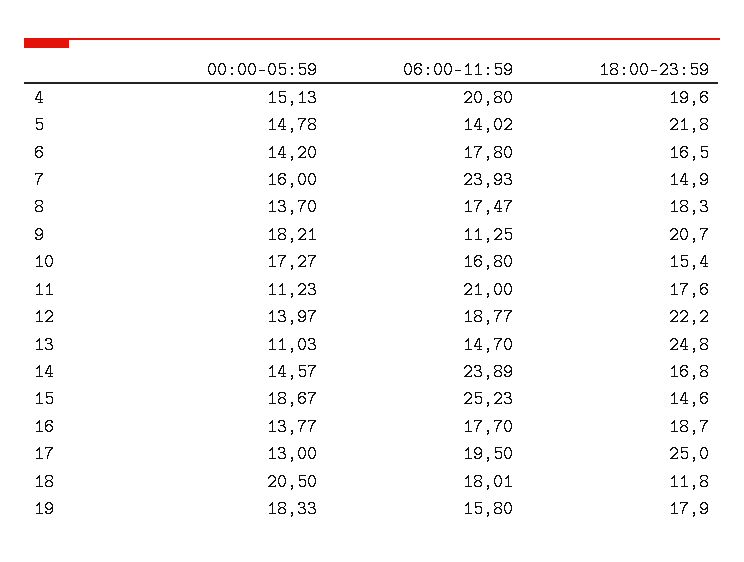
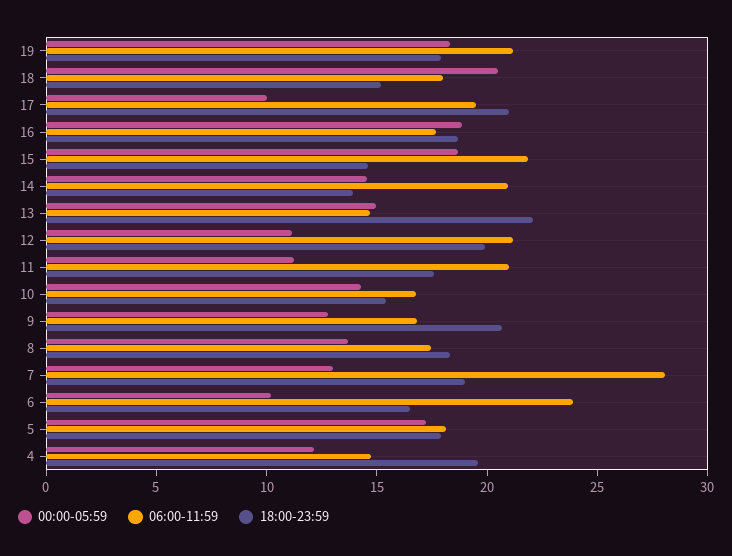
  {
    "00:00-05:59": {
-     "4": 15.13,
+     "4": 12,
-     "5": 14.78,
+     "5": 17,
-     "6": 14.2,
+     "6": 10,
-     "7": 16,
+     "7": 13,
      "8": 13.7,
-     "9": 18.21,
+     "9": 13,
-     "10": 17.27,
+     "10": 14,
      "11": 11.23,
-     "12": 13.97,
+     "12": 11,
-     "13": 11.03,
+     "13": 15,
      "14": 14.57,
      "15": 18.67,
-     "16": 13.77,
+     "16": 19,
-     "17": 13,
+     "17": 10,
      "18": 20.5,
      "19": 18.33
    },
    "06:00-11:59": {
-     "4": 20.8,
+     "4": 15,
-     "5": 14.02,
+     "5": 18,
-     "6": 17.8,
+     "6": 24,
-     "7": 23.93,
+     "7": 28,
      "8": 17.47,
-     "9": 11.25,
+     "9": 17,
      "10": 16.8,
      "11": 21,
-     "12": 18.77,
+     "12": 21,
      "13": 14.7,
-     "14": 23.89,
+     "14": 21,
-     "15": 25.23,
+     "15": 22,
      "16": 17.7,
      "17": 19.5,
      "18": 18.01,
-     "19": 15.8
+     "19": 21
    },
    "18:00-23:59": {
      "4": 19.6,
-     "5": 21.8,
+     "5": 18,
      "6": 16.5,
-     "7": 14.9,
+     "7": 19,
      "8": 18.3,
      "9": 20.7,
      "10": 15.4,
      "11": 17.6,
-     "12": 22.2,
+     "12": 20,
-     "13": 24.8,
+     "13": 22,
-     "14": 16.8,
+     "14": 14,
      "15": 14.6,
      "16": 18.7,
-     "17": 25,
+     "17": 21,
-     "18": 11.8,
+     "18": 15,
      "19": 17.9
    }
  }

